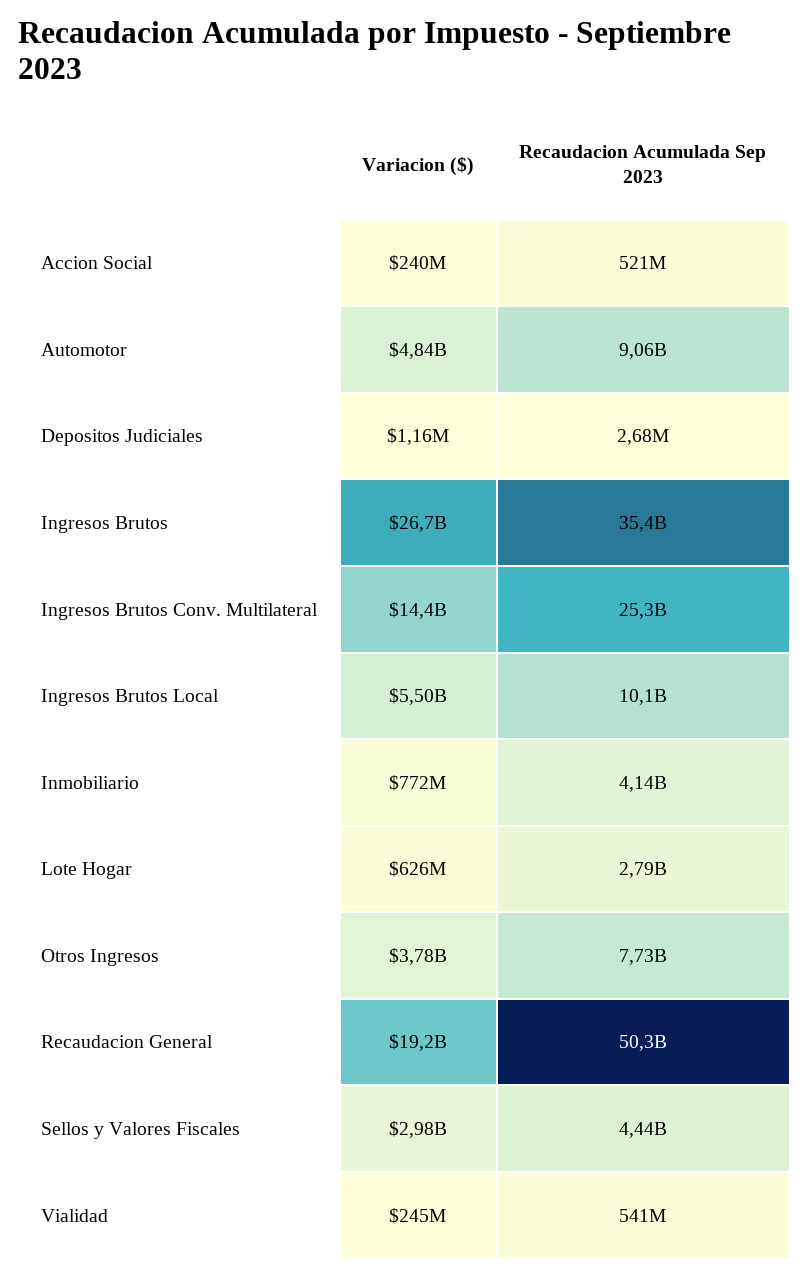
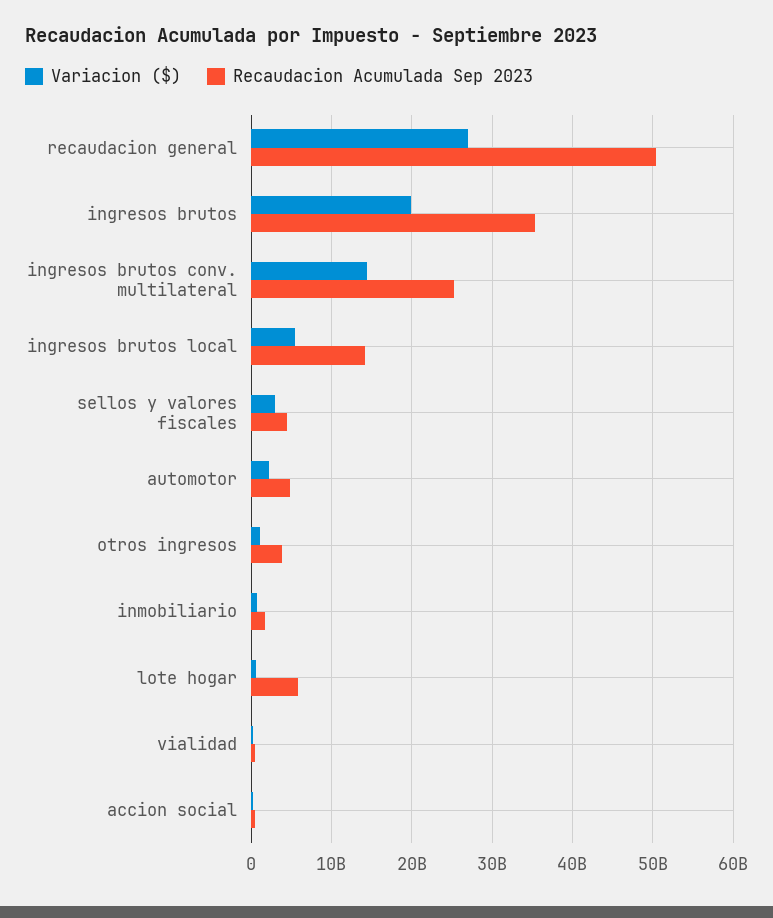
  {
    "Variacion ($)": {
      "Accion Social": 240000000,
-     "Automotor": 4840000000,
+     "Automotor": 2000000000,
-     "Depositos Judiciales": 1160000,
-     "Ingresos Brutos": 26700000000,
+     "Ingresos Brutos": 20000000000,
      "Ingresos Brutos Conv. Multilateral": 14400000000,
      "Ingresos Brutos Local": 5500000000,
      "Inmobiliario": 772000000,
      "Lote Hogar": 626000000,
-     "Otros Ingresos": 3780000000,
+     "Otros Ingresos": 1000000000,
-     "Recaudacion General": 19200000000,
+     "Recaudacion General": 27000000000,
      "Sellos y Valores Fiscales": 2980000000,
      "Vialidad": 245000000
    },
    "Recaudacion Acumulada Sep 2023": {
      "Accion Social": 521000000,
-     "Automotor": 9060000000,
+     "Automotor": 5000000000,
-     "Depositos Judiciales": 2680000,
      "Ingresos Brutos": 35400000000,
      "Ingresos Brutos Conv. Multilateral": 25300000000,
-     "Ingresos Brutos Local": 10100000000,
+     "Ingresos Brutos Local": 14000000000,
-     "Inmobiliario": 4140000000,
+     "Inmobiliario": 2000000000,
-     "Lote Hogar": 2790000000,
+     "Lote Hogar": 6000000000,
-     "Otros Ingresos": 7730000000,
+     "Otros Ingresos": 4000000000,
      "Recaudacion General": 50300000000,
      "Sellos y Valores Fiscales": 4440000000,
      "Vialidad": 541000000
    }
  }

